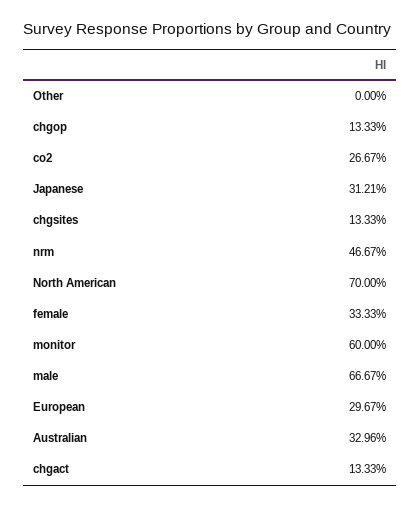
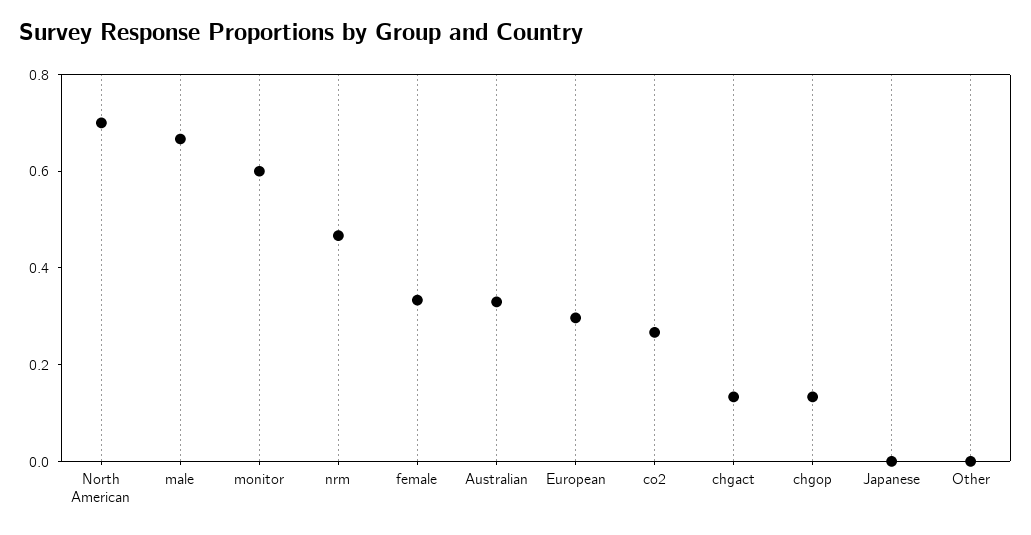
  {
    "Other": 0,
    "chgop": 0.1333,
    "co2": 0.2667,
-   "Japanese": 0.3121,
+   "Japanese": 0,
-   "chgsites": 0.1333,
    "nrm": 0.4667,
    "North American": 0.7,
    "female": 0.3333,
    "monitor": 0.6,
    "male": 0.6667,
    "European": 0.2967,
    "Australian": 0.3296,
    "chgact": 0.1333
  }

